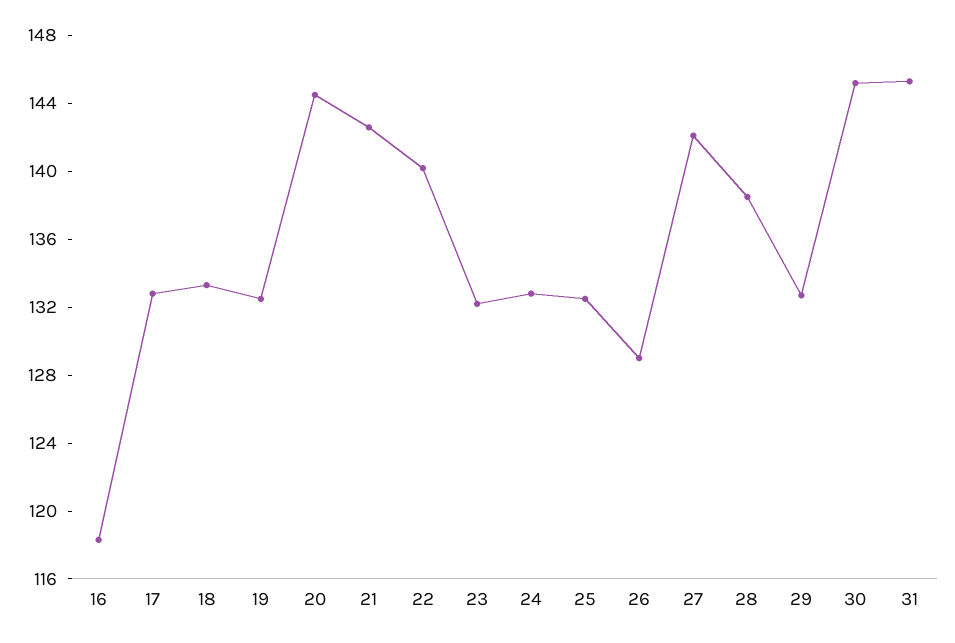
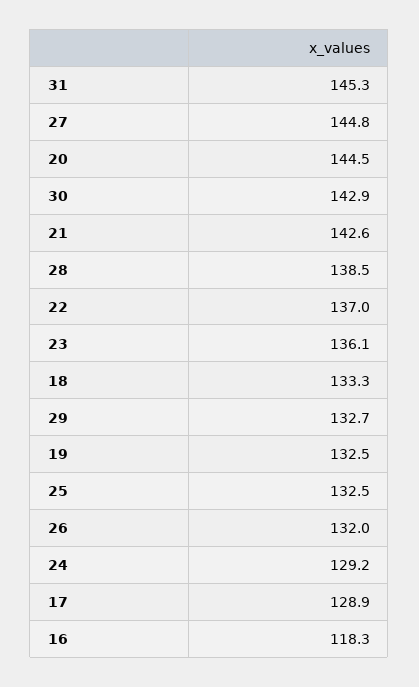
  {
    "16": 118.3,
-   "17": 133,
+   "17": 128.9,
    "18": 133.3,
    "19": 132.5,
    "20": 144.5,
    "21": 142.6,
-   "22": 140,
+   "22": 137,
-   "23": 132,
+   "23": 136.1,
-   "24": 133,
+   "24": 129.2,
    "25": 132.5,
-   "26": 129,
+   "26": 132,
-   "27": 142,
+   "27": 144.8,
    "28": 138.5,
    "29": 132.7,
-   "30": 145,
+   "30": 142.9,
    "31": 145.3
  }

